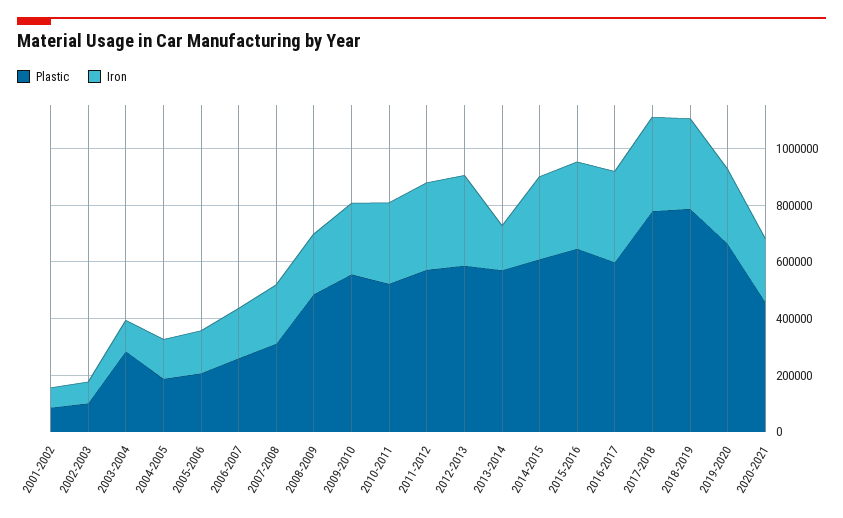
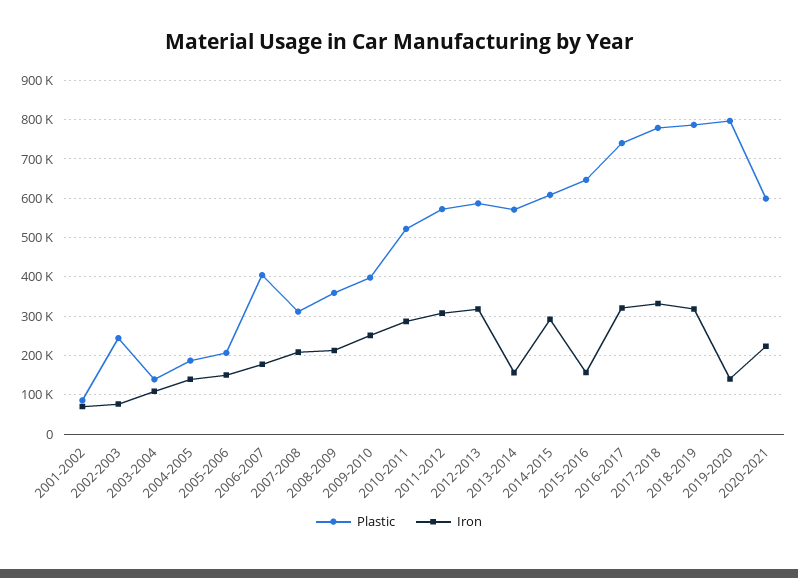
  {
    "Plastic": {
      "2001-2002": 80000,
-     "2002-2003": 100000,
+     "2002-2003": 240000,
-     "2003-2004": 300000,
+     "2003-2004": 140000,
      "2004-2005": 180000,
      "2005-2006": 200000,
-     "2006-2007": 250000,
+     "2006-2007": 400000,
      "2007-2008": 320000,
-     "2008-2009": 500000,
+     "2008-2009": 360000,
-     "2009-2010": 550000,
+     "2009-2010": 400000,
      "2010-2011": 520000,
      "2011-2012": 580000,
      "2012-2013": 580000,
      "2013-2014": 580000,
      "2014-2015": 600000,
      "2015-2016": 640000,
-     "2016-2017": 600000,
+     "2016-2017": 740000,
      "2017-2018": 780000,
      "2018-2019": 780000,
-     "2019-2020": 650000,
+     "2019-2020": 800000,
-     "2020-2021": 450000
+     "2020-2021": 600000
    },
    "Iron": {
      "2001-2002": 80000,
      "2002-2003": 80000,
      "2003-2004": 100000,
      "2004-2005": 140000,
      "2005-2006": 160000,
      "2006-2007": 180000,
      "2007-2008": 200000,
      "2008-2009": 220000,
      "2009-2010": 260000,
      "2010-2011": 280000,
      "2011-2012": 300000,
      "2012-2013": 320000,
      "2013-2014": 160000,
      "2014-2015": 300000,
-     "2015-2016": 300000,
+     "2015-2016": 160000,
      "2016-2017": 320000,
      "2017-2018": 340000,
      "2018-2019": 320000,
-     "2019-2020": 250000,
+     "2019-2020": 140000,
      "2020-2021": 220000
    }
  }

